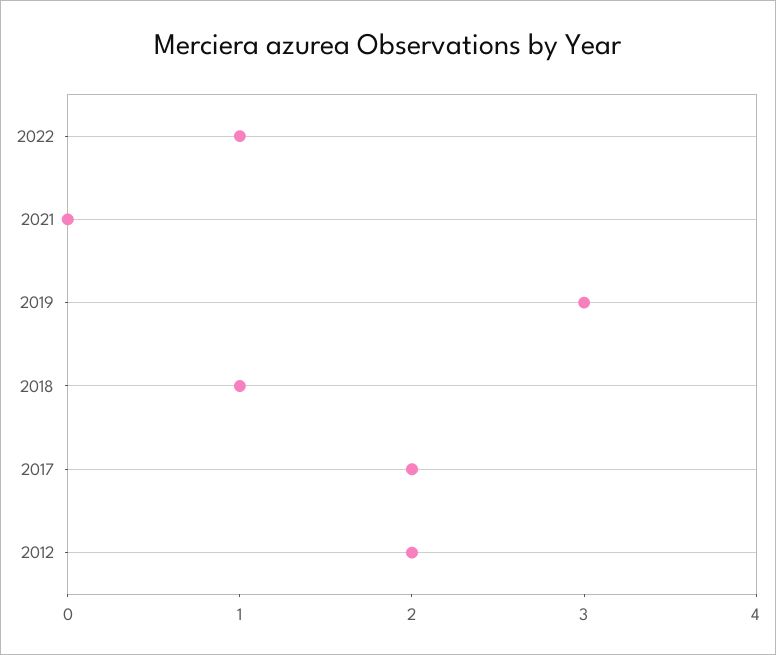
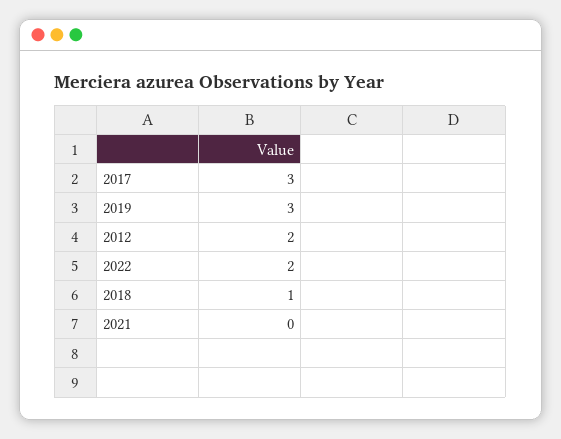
  {
-   "2022": 1,
+   "2022": 2,
    "2021": 0,
    "2019": 3,
    "2018": 1,
-   "2017": 2,
+   "2017": 3,
    "2012": 2
  }

